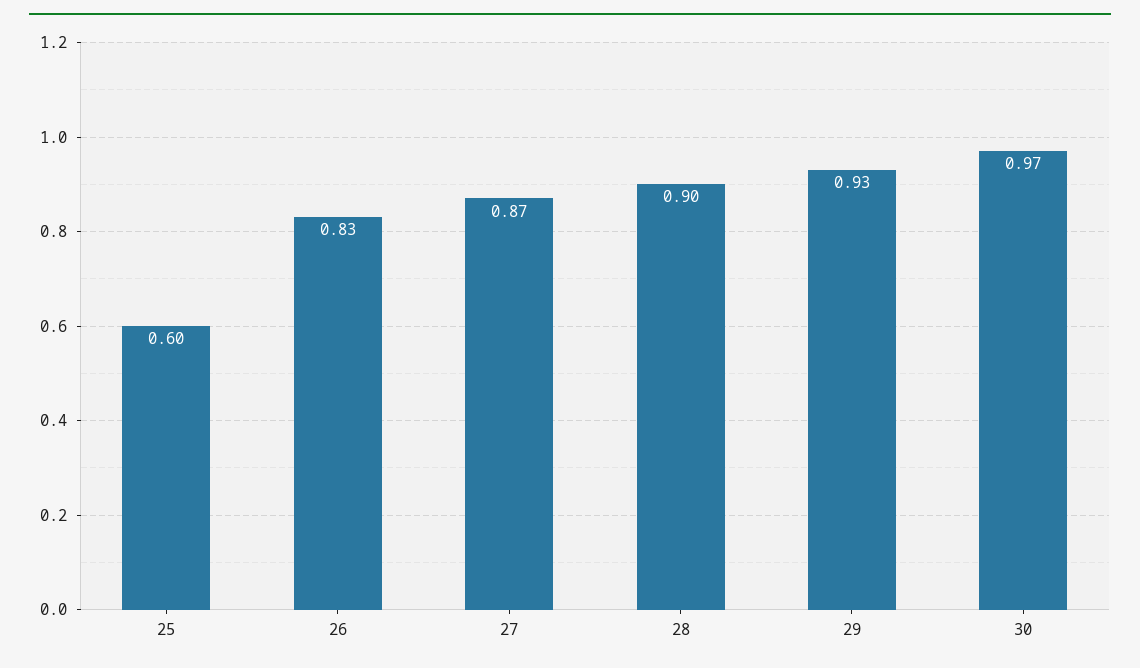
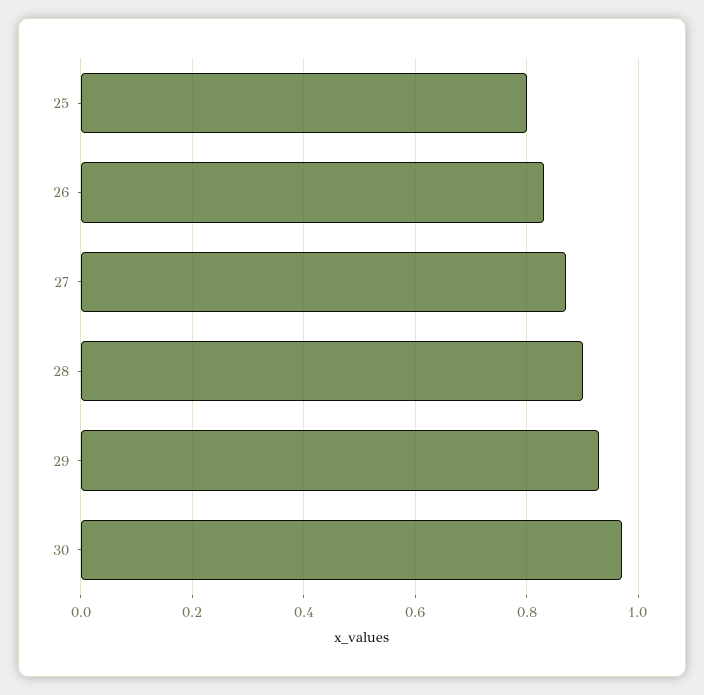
  {
-   "25": 0.6,
+   "25": 0.8,
    "26": 0.83,
    "27": 0.87,
    "28": 0.9,
    "29": 0.93,
    "30": 0.97
  }

